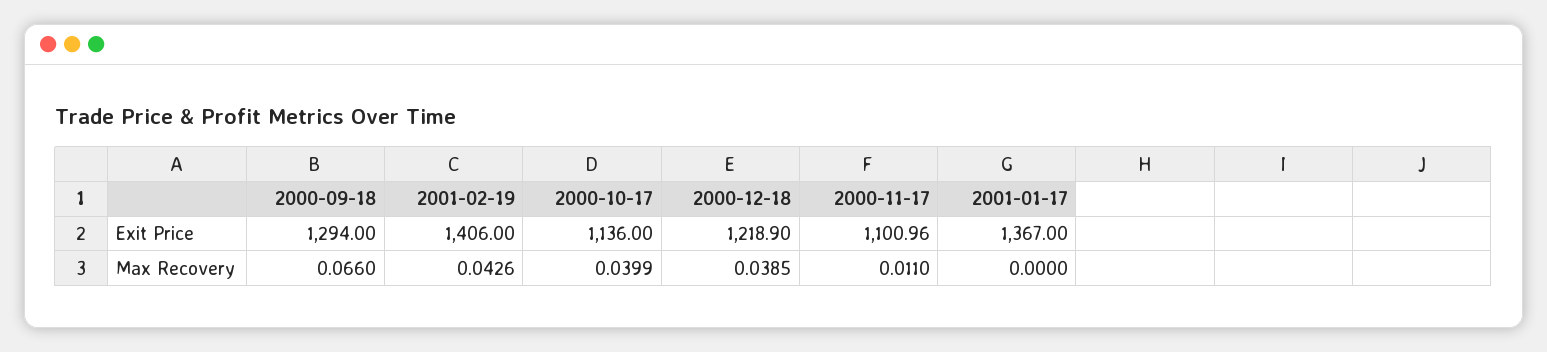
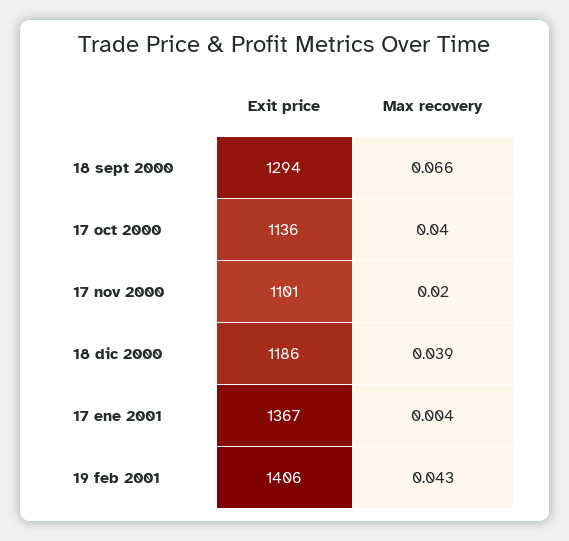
  {
    "2000-09-18": {
      "Exit Price": 1294,
      "Max Recovery": 0.066
    },
    "2001-02-19": {
      "Exit Price": 1406,
      "Max Recovery": 0.0426
    },
    "2000-10-17": {
      "Exit Price": 1136,
      "Max Recovery": 0.0399
    },
    "2000-12-18": {
-     "Exit Price": 1218.9,
+     "Exit Price": 1186,
      "Max Recovery": 0.0385
    },
    "2000-11-17": {
      "Exit Price": 1100.96,
-     "Max Recovery": 0.011
+     "Max Recovery": 0.02
    },
    "2001-01-17": {
      "Exit Price": 1367,
-     "Max Recovery": 0
+     "Max Recovery": 0.004
    }
  }

